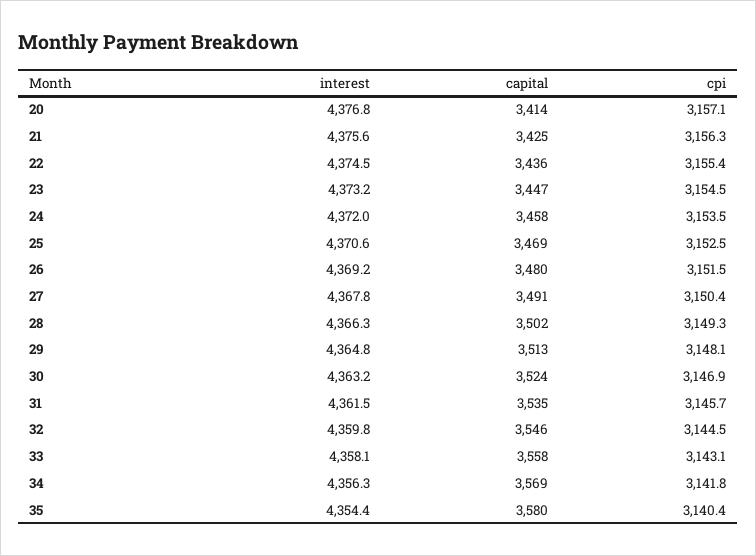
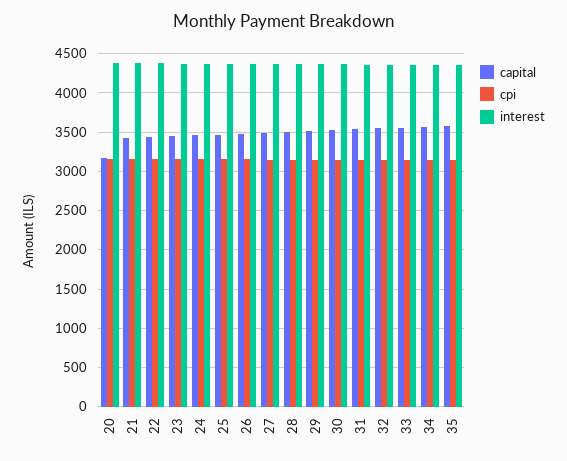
  {
    "interest": {
      "20": 4376.8,
      "21": 4375.6,
      "22": 4374.5,
      "23": 4373.2,
      "24": 4372,
      "25": 4370.6,
      "26": 4369.2,
      "27": 4367.8,
      "28": 4366.3,
      "29": 4364.8,
      "30": 4363.2,
      "31": 4361.5,
      "32": 4359.8,
      "33": 4358.1,
      "34": 4356.3,
      "35": 4354.4
    },
    "capital": {
-     "20": 3414,
+     "20": 3200,
      "21": 3425,
      "22": 3436,
      "23": 3447,
      "24": 3458,
      "25": 3469,
      "26": 3480,
      "27": 3491,
      "28": 3502,
      "29": 3513,
      "30": 3524,
      "31": 3535,
      "32": 3546,
      "33": 3558,
      "34": 3569,
      "35": 3580
    },
    "cpi": {
      "20": 3157.1,
      "21": 3156.3,
      "22": 3155.4,
      "23": 3154.5,
      "24": 3153.5,
      "25": 3152.5,
      "26": 3151.5,
      "27": 3150.4,
      "28": 3149.3,
      "29": 3148.1,
      "30": 3146.9,
      "31": 3145.7,
      "32": 3144.5,
      "33": 3143.1,
      "34": 3141.8,
      "35": 3140.4
    }
  }

